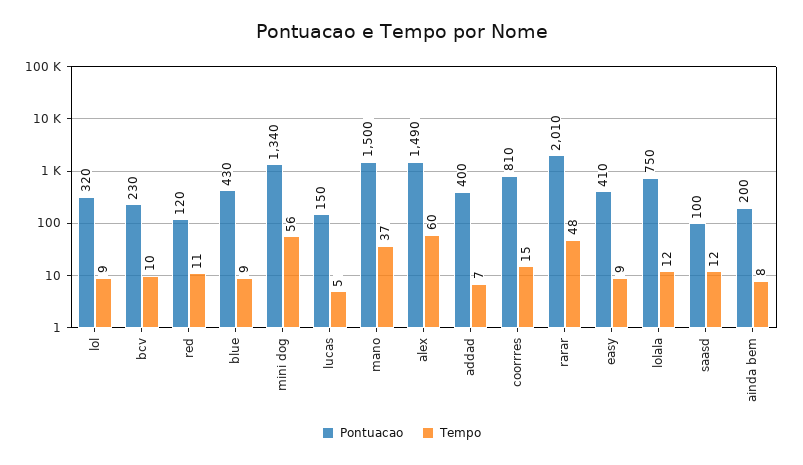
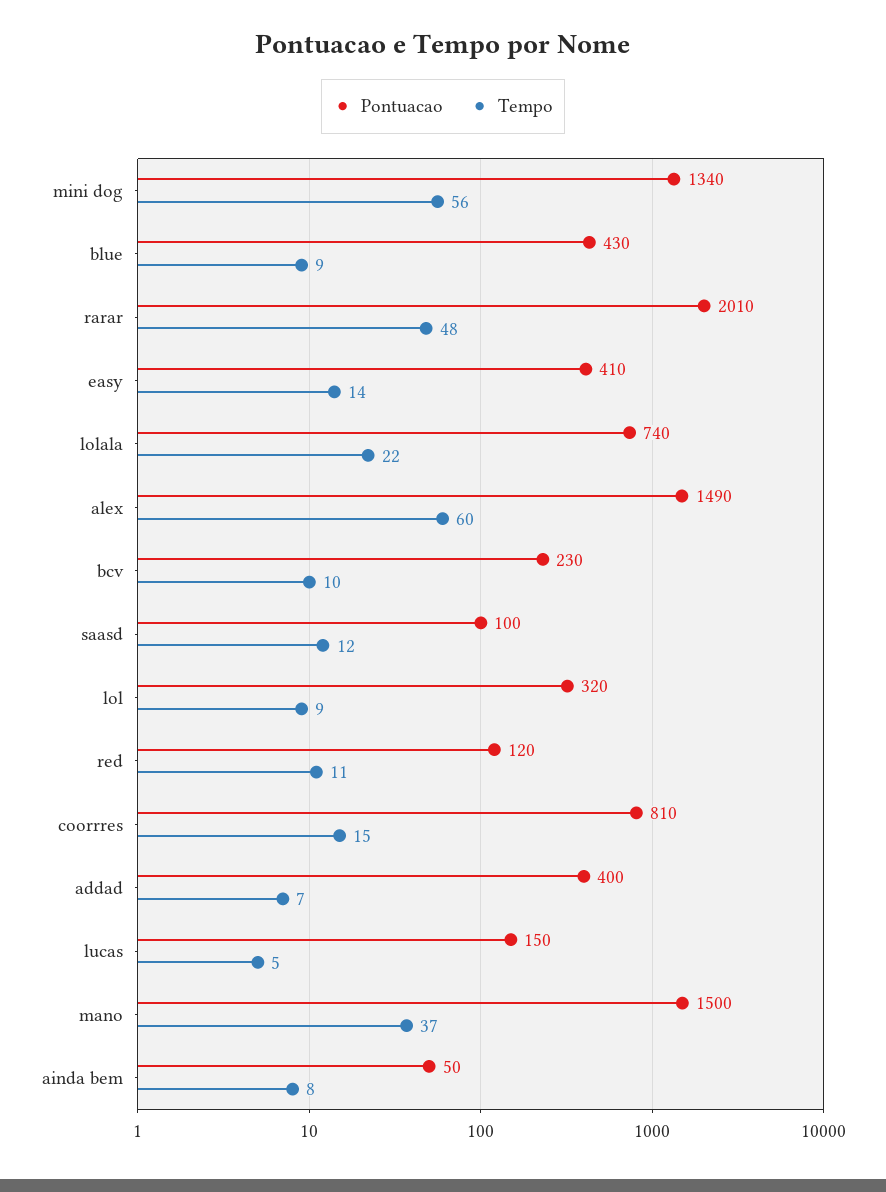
  {
    "Pontuacao": {
      "lol": 320,
      "bcv": 230,
      "red": 120,
      "blue": 430,
      "mini dog": 1340,
      "lucas": 150,
      "mano": 1500,
      "alex": 1490,
      "addad": 400,
      "coorrres": 810,
      "rarar": 2010,
      "easy": 410,
-     "lolala": 750,
+     "lolala": 740,
      "saasd": 100,
-     "ainda bem": 200
+     "ainda bem": 50
    },
    "Tempo": {
      "lol": 9,
      "bcv": 10,
      "red": 11,
      "blue": 9,
      "mini dog": 56,
      "lucas": 5,
      "mano": 37,
      "alex": 60,
      "addad": 7,
      "coorrres": 15,
      "rarar": 48,
-     "easy": 9,
+     "easy": 14,
-     "lolala": 12,
+     "lolala": 22,
      "saasd": 12,
      "ainda bem": 8
    }
  }

